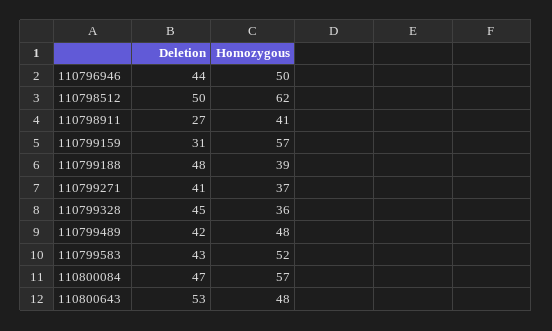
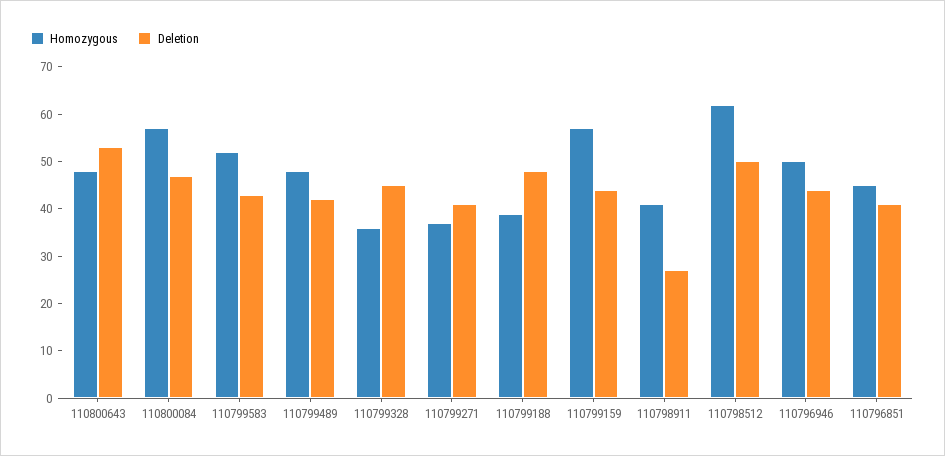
  {
    "Deletion": {
      "110796946": 44,
      "110798512": 50,
      "110798911": 27,
-     "110799159": 31,
+     "110799159": 45,
      "110799188": 48,
      "110799271": 41,
      "110799328": 45,
      "110799489": 42,
      "110799583": 43,
      "110800084": 47,
-     "110800643": 53
+     "110800643": 53,
+     "110796851": 40
    },
    "Homozygous": {
      "110796946": 50,
      "110798512": 62,
      "110798911": 41,
      "110799159": 57,
      "110799188": 39,
      "110799271": 37,
      "110799328": 36,
      "110799489": 48,
      "110799583": 52,
      "110800084": 57,
-     "110800643": 48
+     "110800643": 48,
+     "110796851": 45
    }
  }

